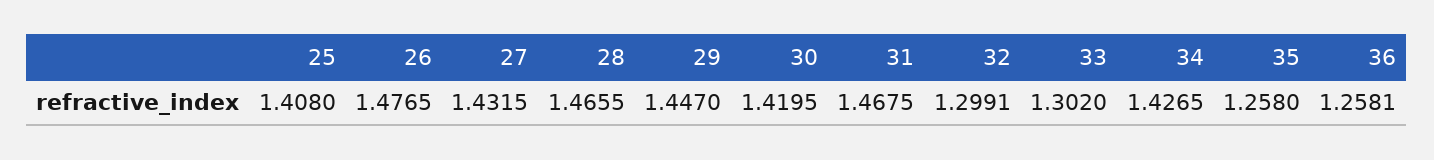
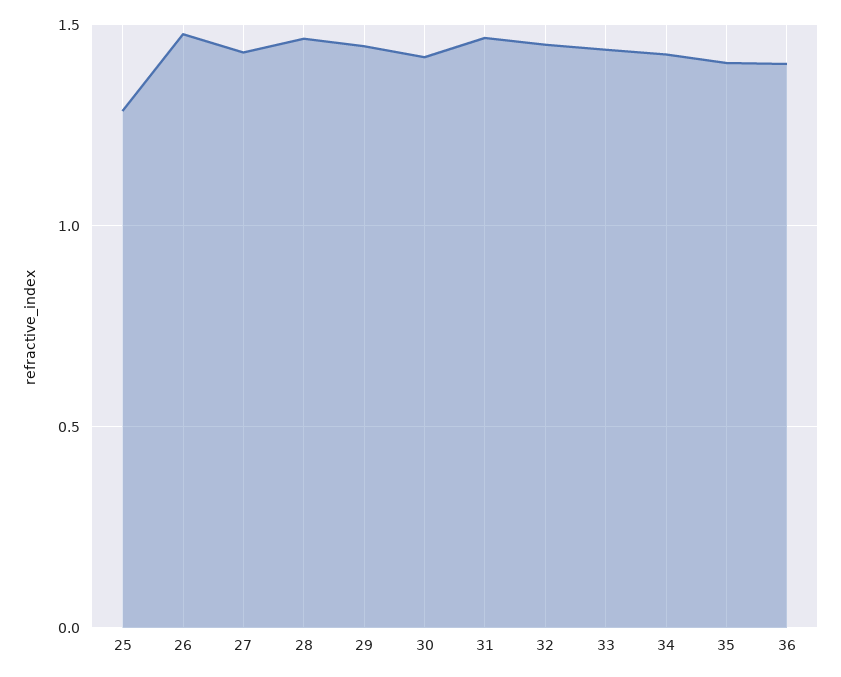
  {
-   "25": 1.408,
+   "25": 1.3,
    "26": 1.4765,
    "27": 1.4315,
    "28": 1.4655,
    "29": 1.447,
    "30": 1.4195,
    "31": 1.4675,
-   "32": 1.2991,
+   "32": 1.45,
-   "33": 1.302,
+   "33": 1.45,
    "34": 1.4265,
-   "35": 1.258,
+   "35": 1.4,
-   "36": 1.2581
+   "36": 1.4
  }

